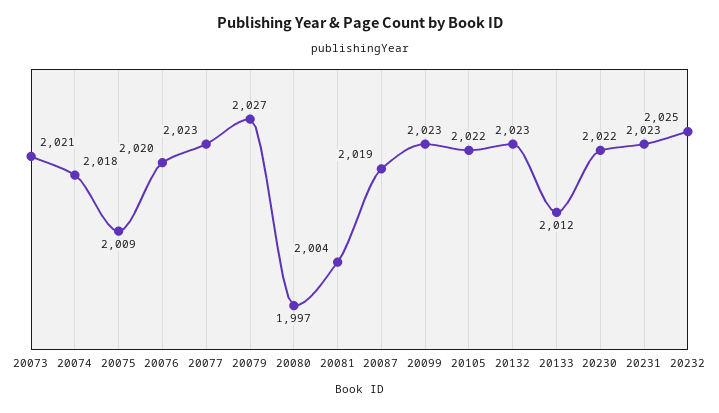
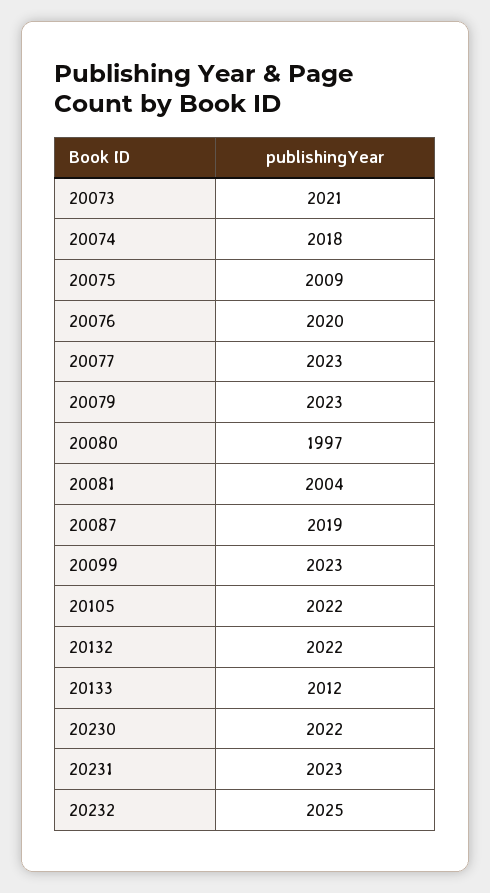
  {
    "20073": 2021,
    "20074": 2018,
    "20075": 2009,
    "20076": 2020,
    "20077": 2023,
-   "20079": 2027,
+   "20079": 2023,
    "20080": 1997,
    "20081": 2004,
    "20087": 2019,
    "20099": 2023,
    "20105": 2022,
-   "20132": 2023,
+   "20132": 2022,
    "20133": 2012,
    "20230": 2022,
    "20231": 2023,
    "20232": 2025
  }

